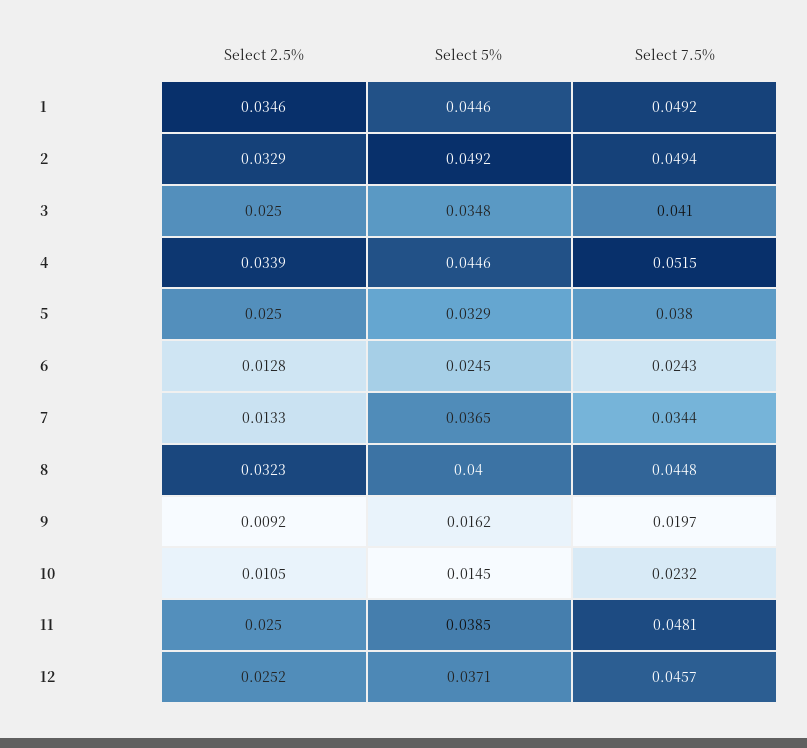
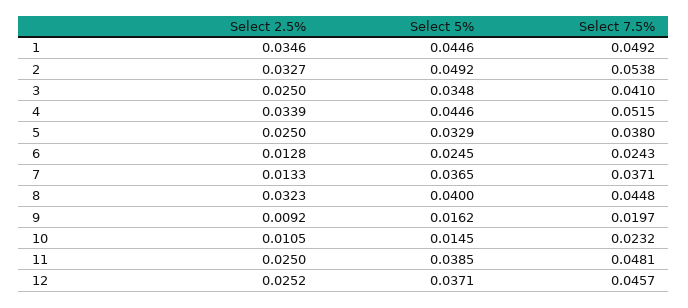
  {
    "Select 2.5%": {
      "1": 0.0346,
-     "2": 0.0329,
+     "2": 0.0327,
      "3": 0.025,
      "4": 0.0339,
      "5": 0.025,
      "6": 0.0128,
      "7": 0.0133,
      "8": 0.0323,
      "9": 0.0092,
      "10": 0.0105,
      "11": 0.025,
      "12": 0.0252
    },
    "Select 5%": {
      "1": 0.0446,
      "2": 0.0492,
      "3": 0.0348,
      "4": 0.0446,
      "5": 0.0329,
      "6": 0.0245,
      "7": 0.0365,
      "8": 0.04,
      "9": 0.0162,
      "10": 0.0145,
      "11": 0.0385,
      "12": 0.0371
    },
    "Select 7.5%": {
      "1": 0.0492,
-     "2": 0.0494,
+     "2": 0.0538,
      "3": 0.041,
      "4": 0.0515,
      "5": 0.038,
      "6": 0.0243,
-     "7": 0.0344,
+     "7": 0.0371,
      "8": 0.0448,
      "9": 0.0197,
      "10": 0.0232,
      "11": 0.0481,
      "12": 0.0457
    }
  }

